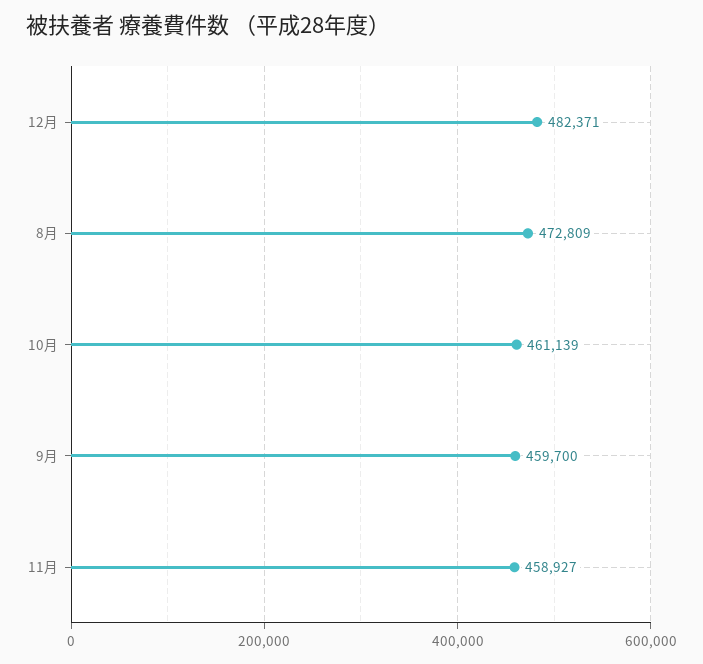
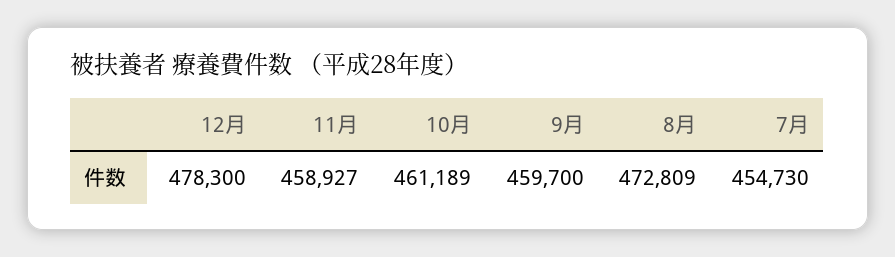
  {
-   "12月": 482371,
+   "12月": 478300,
    "8月": 472809,
-   "10月": 461139,
+   "10月": 461189,
    "9月": 459700,
-   "11月": 458927
+   "11月": 458927,
+   "7月": 454730
  }

